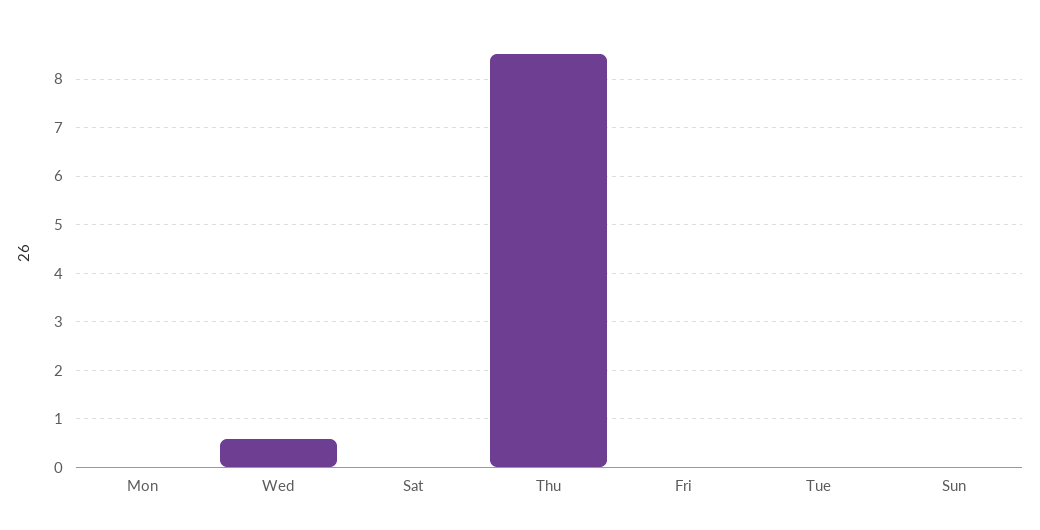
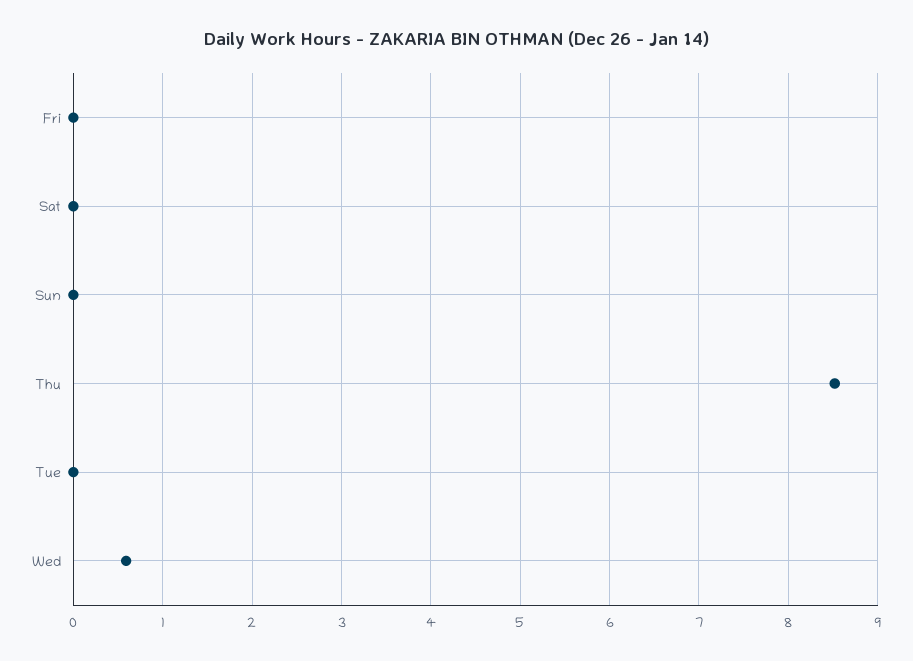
  {
-   "Mon": 0,
    "Wed": 0.6,
    "Sat": 0,
    "Thu": 8.5,
    "Fri": 0,
    "Tue": 0,
    "Sun": 0
  }

